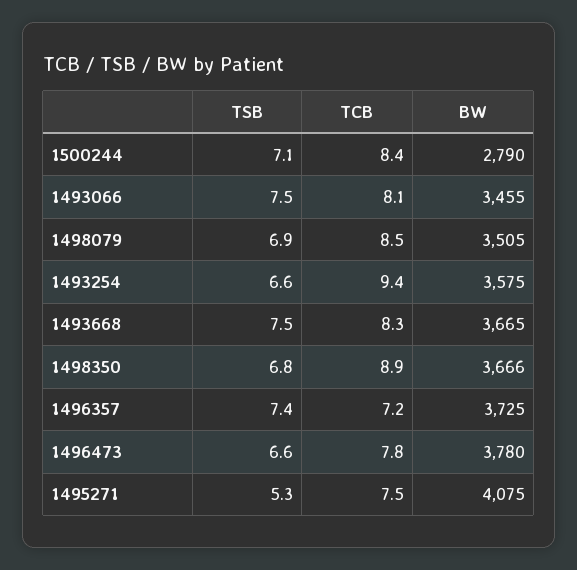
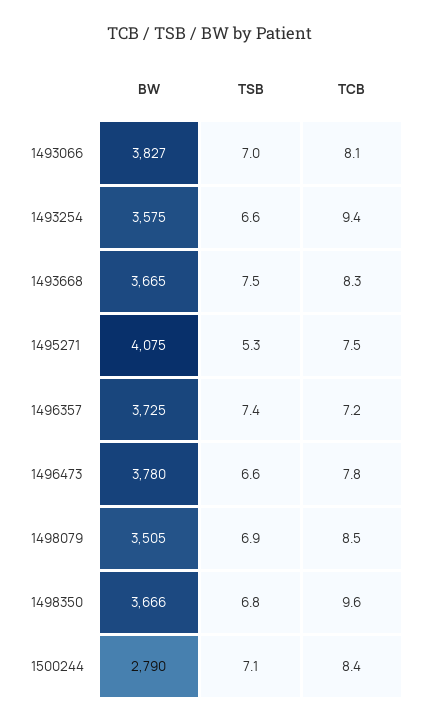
  {
    "TSB": {
      "1500244": 7.1,
-     "1493066": 7.5,
+     "1493066": 7,
      "1498079": 6.9,
      "1493254": 6.6,
      "1493668": 7.5,
      "1498350": 6.8,
      "1496357": 7.4,
      "1496473": 6.6,
      "1495271": 5.3
    },
    "TCB": {
      "1500244": 8.4,
      "1493066": 8.1,
      "1498079": 8.5,
      "1493254": 9.4,
      "1493668": 8.3,
-     "1498350": 8.9,
+     "1498350": 9.6,
      "1496357": 7.2,
      "1496473": 7.8,
      "1495271": 7.5
    },
    "BW": {
      "1500244": 2790,
-     "1493066": 3455,
+     "1493066": 3827,
      "1498079": 3505,
      "1493254": 3575,
      "1493668": 3665,
      "1498350": 3666,
      "1496357": 3725,
      "1496473": 3780,
      "1495271": 4075
    }
  }

